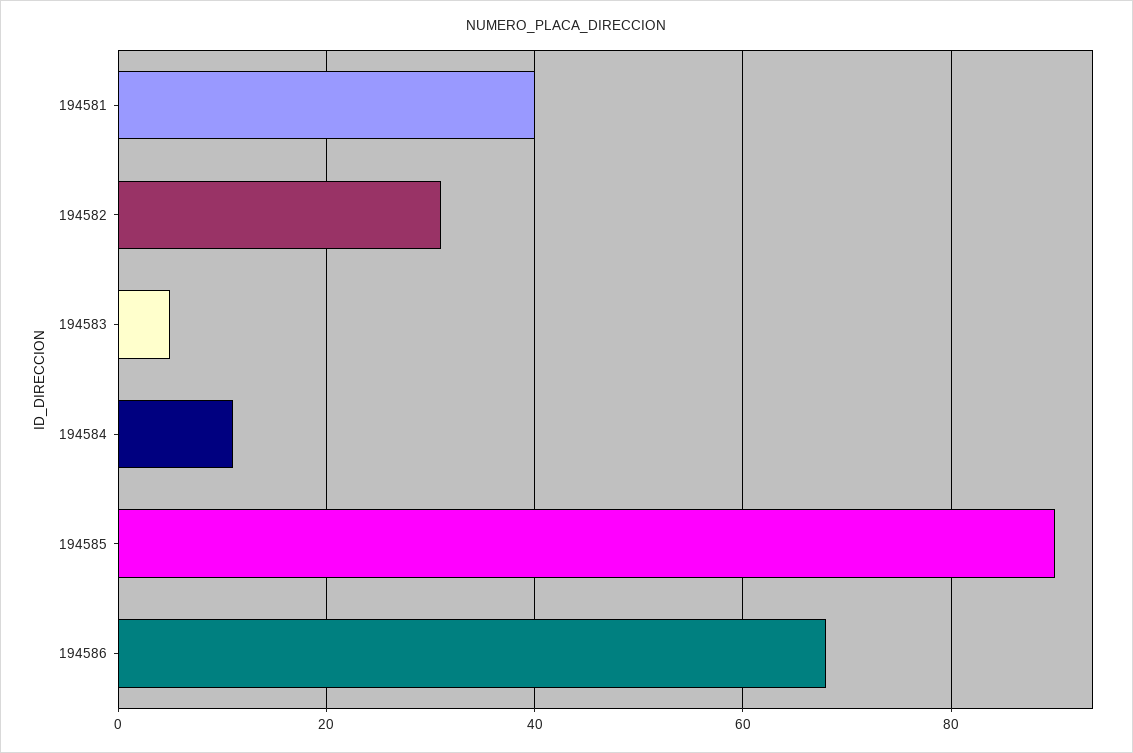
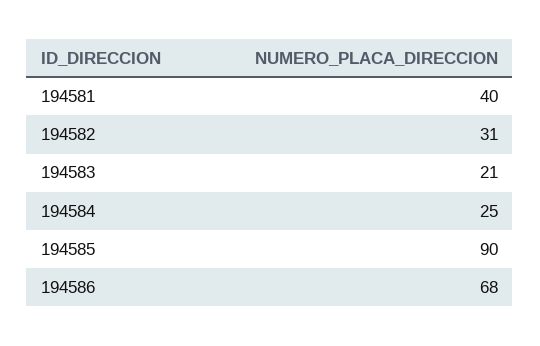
  {
    "194581": 40,
    "194582": 31,
-   "194583": 5,
+   "194583": 21,
-   "194584": 10,
+   "194584": 25,
    "194585": 90,
    "194586": 68
  }

